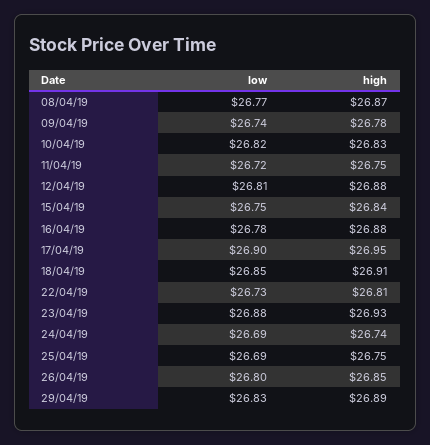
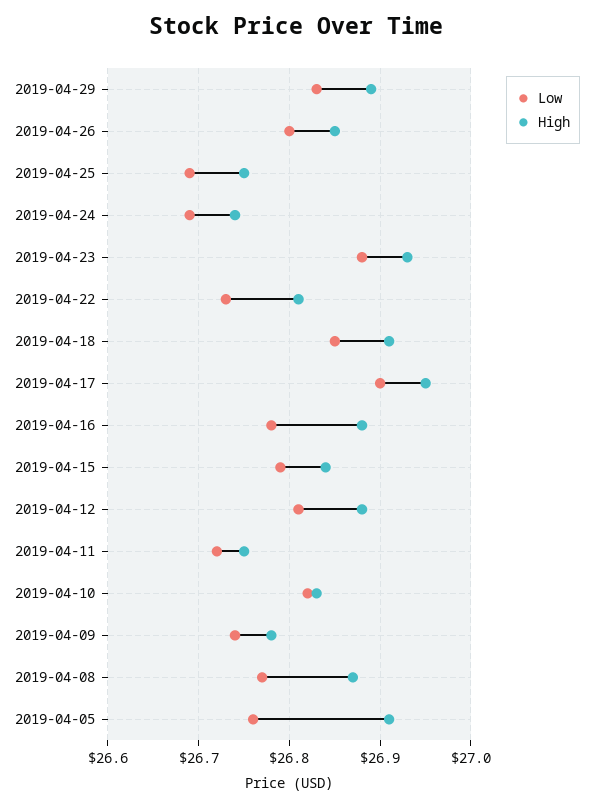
  {
    "low": {
      "08/04/19": 26.77,
      "09/04/19": 26.74,
      "10/04/19": 26.82,
      "11/04/19": 26.72,
      "12/04/19": 26.81,
-     "15/04/19": 26.75,
+     "15/04/19": 26.79,
      "16/04/19": 26.78,
      "17/04/19": 26.9,
      "18/04/19": 26.85,
      "22/04/19": 26.73,
      "23/04/19": 26.88,
      "24/04/19": 26.69,
      "25/04/19": 26.69,
      "26/04/19": 26.8,
-     "29/04/19": 26.83
+     "29/04/19": 26.83,
+     "2019-04-05": 26.76
    },
    "high": {
      "08/04/19": 26.87,
      "09/04/19": 26.78,
      "10/04/19": 26.83,
      "11/04/19": 26.75,
      "12/04/19": 26.88,
      "15/04/19": 26.84,
      "16/04/19": 26.88,
      "17/04/19": 26.95,
      "18/04/19": 26.91,
      "22/04/19": 26.81,
      "23/04/19": 26.93,
      "24/04/19": 26.74,
      "25/04/19": 26.75,
      "26/04/19": 26.85,
-     "29/04/19": 26.89
+     "29/04/19": 26.89,
+     "2019-04-05": 26.91
    }
  }

